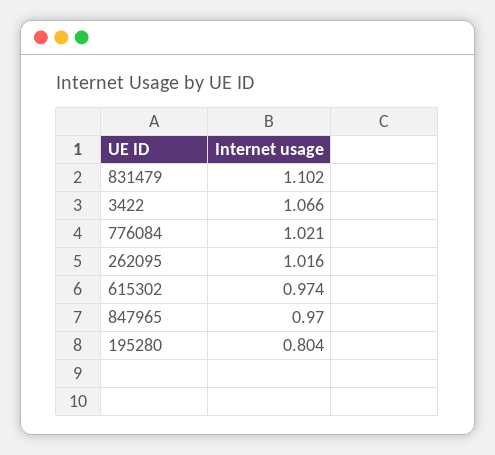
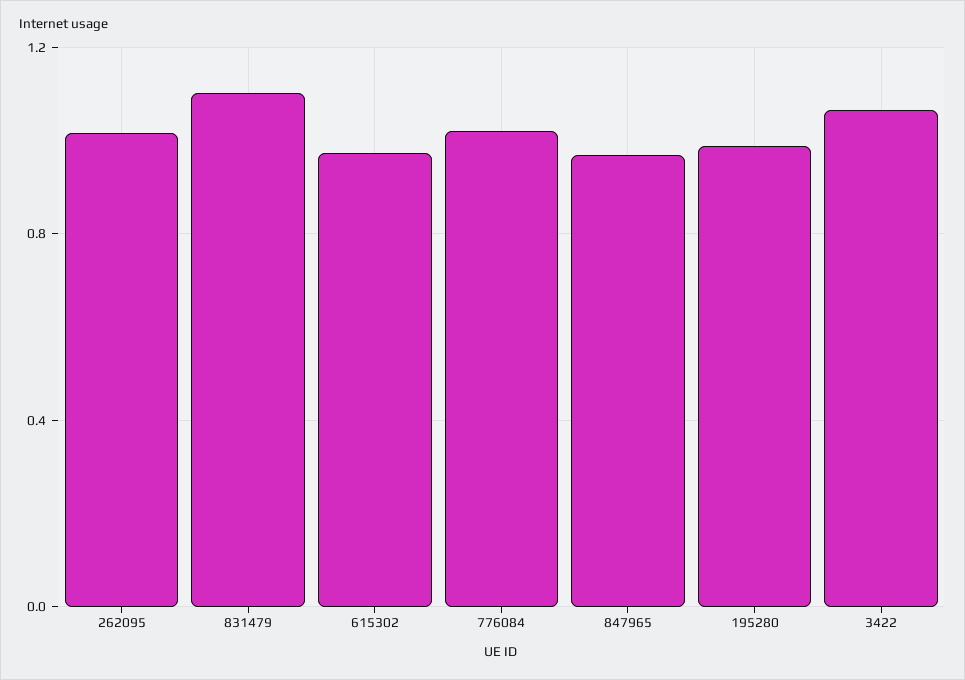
  {
    "831479": 1.102,
    "3422": 1.066,
    "776084": 1.021,
    "262095": 1.016,
    "615302": 0.974,
    "847965": 0.97,
-   "195280": 0.804
+   "195280": 1
  }

